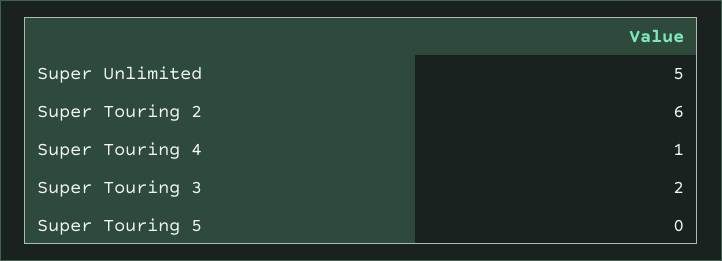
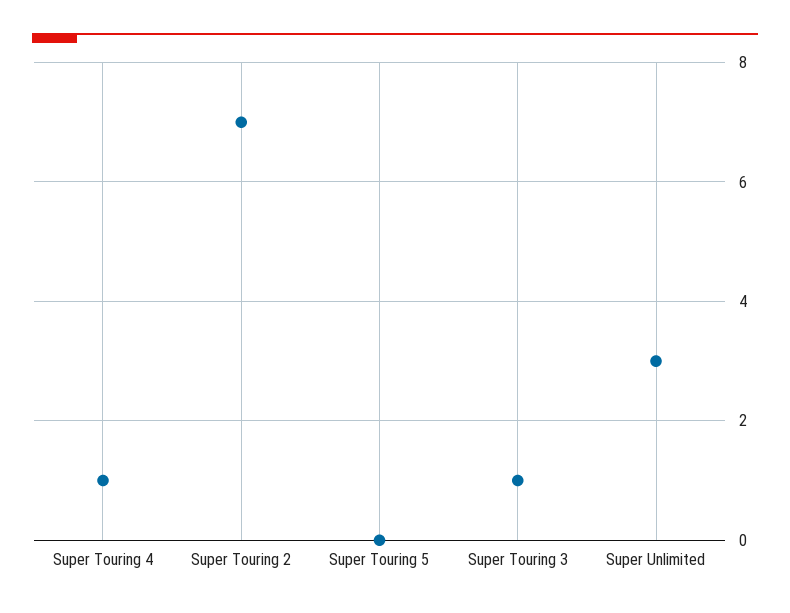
  {
-   "Super Unlimited": 5,
+   "Super Unlimited": 3,
-   "Super Touring 2": 6,
+   "Super Touring 2": 7,
    "Super Touring 4": 1,
-   "Super Touring 3": 2,
+   "Super Touring 3": 1,
    "Super Touring 5": 0
  }

